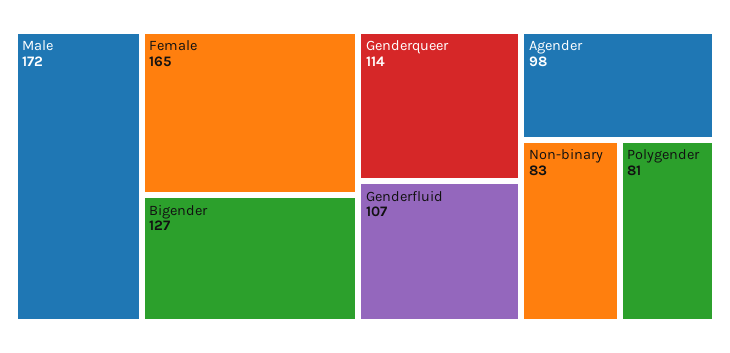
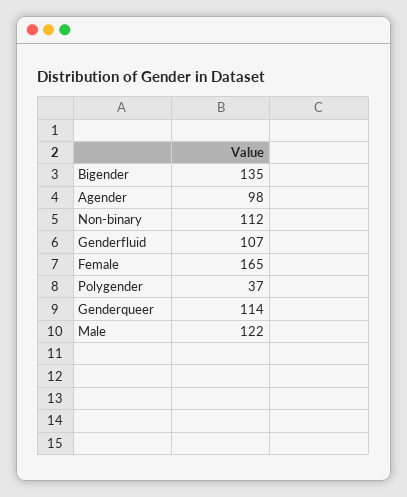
  {
-   "Male": 172,
+   "Male": 122,
    "Female": 165,
-   "Bigender": 127,
+   "Bigender": 135,
    "Genderqueer": 114,
    "Genderfluid": 107,
    "Agender": 98,
-   "Non-binary": 83,
+   "Non-binary": 112,
-   "Polygender": 81
+   "Polygender": 37
  }

